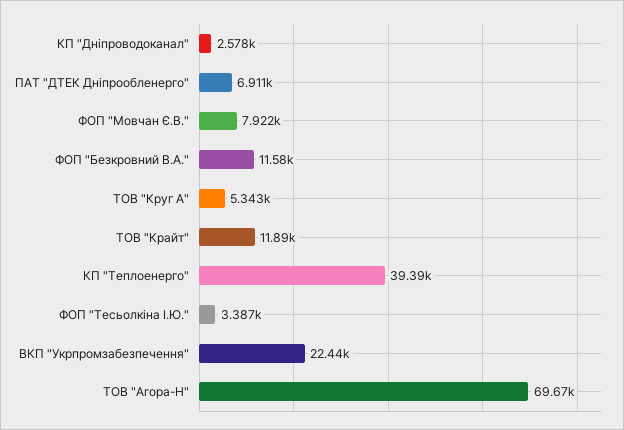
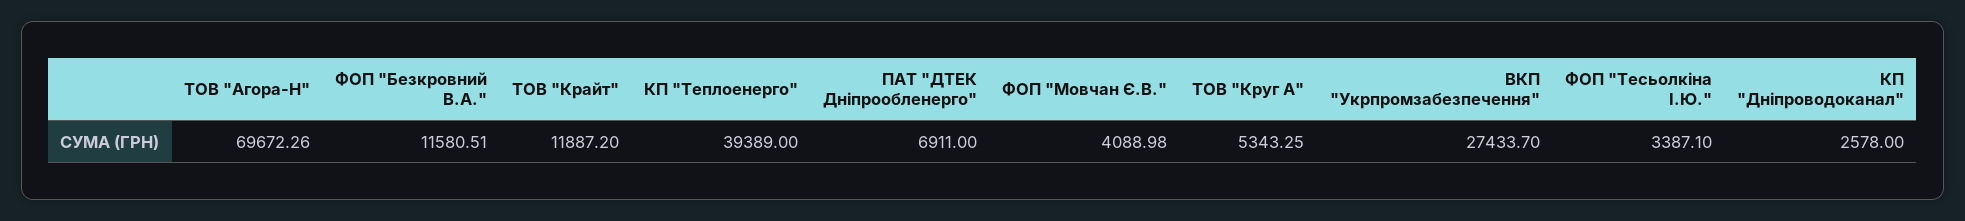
  {
    "КП \"Дніпроводоканал\"": 2578,
    "ПАТ \"ДТЕК Дніпрообленерго\"": 6911,
-   "ФОП \"Мовчан Є.В.\"": 7922,
+   "ФОП \"Мовчан Є.В.\"": 4088.98,
    "ФОП \"Безкровний В.А.\"": 11580.51,
    "ТОВ \"Круг А\"": 5343.25,
    "ТОВ \"Крайт\"": 11887.2,
    "КП \"Теплоенерго\"": 39389,
    "ФОП \"Тесьолкіна І.Ю.\"": 3387.1,
-   "ВКП \"Укрпромзабезпечення\"": 22440,
+   "ВКП \"Укрпромзабезпечення\"": 27433.7,
    "ТОВ \"Агора-Н\"": 69672.26
  }

